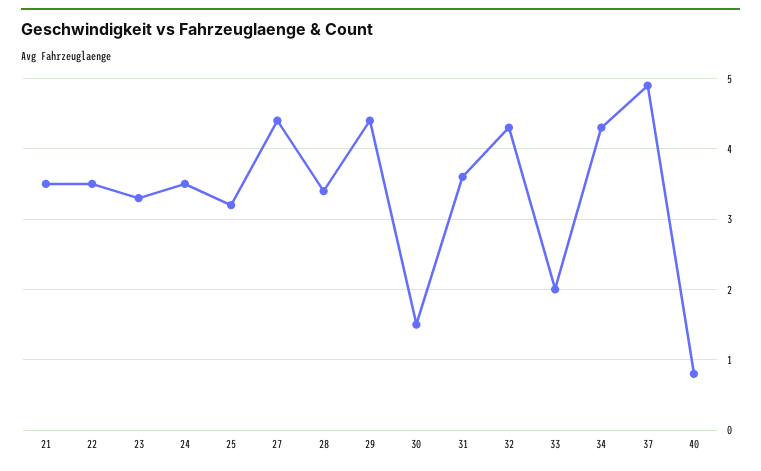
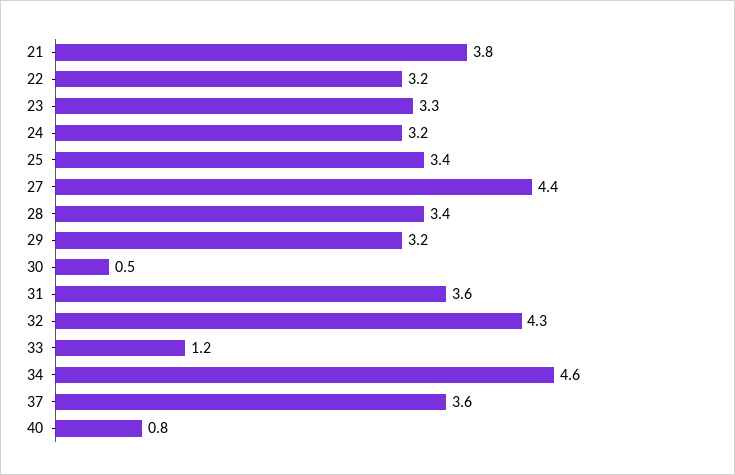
  {
-   "21": 3.5,
+   "21": 3.8,
-   "22": 3.5,
+   "22": 3.2,
    "23": 3.3,
-   "24": 3.5,
+   "24": 3.2,
-   "25": 3.2,
+   "25": 3.4,
    "27": 4.4,
    "28": 3.4,
-   "29": 4.4,
+   "29": 3.2,
-   "30": 1.5,
+   "30": 0.5,
    "31": 3.6,
    "32": 4.3,
-   "33": 2,
+   "33": 1.2,
-   "34": 4.3,
+   "34": 4.6,
-   "37": 4.9,
+   "37": 3.6,
    "40": 0.8
  }

